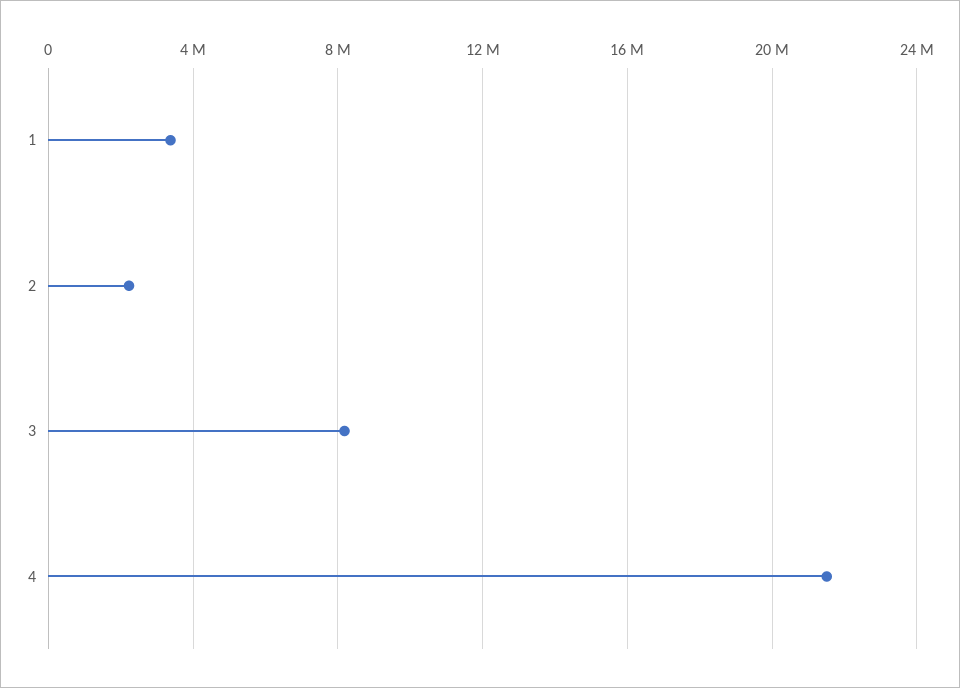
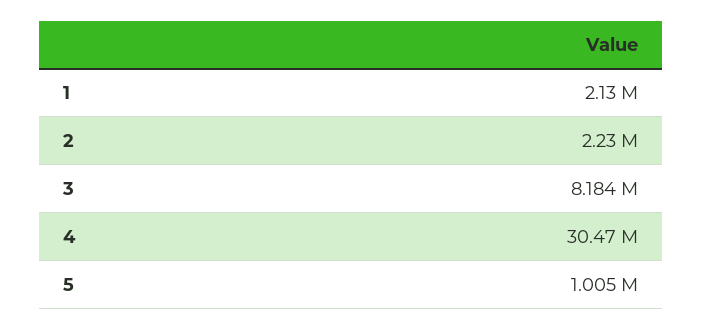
  {
-   "1": 3500000,
+   "1": 2130000,
    "2": 2230000,
    "3": 8184000,
-   "4": 21500000
+   "4": 30470000,
+   "5": 1005000
  }

